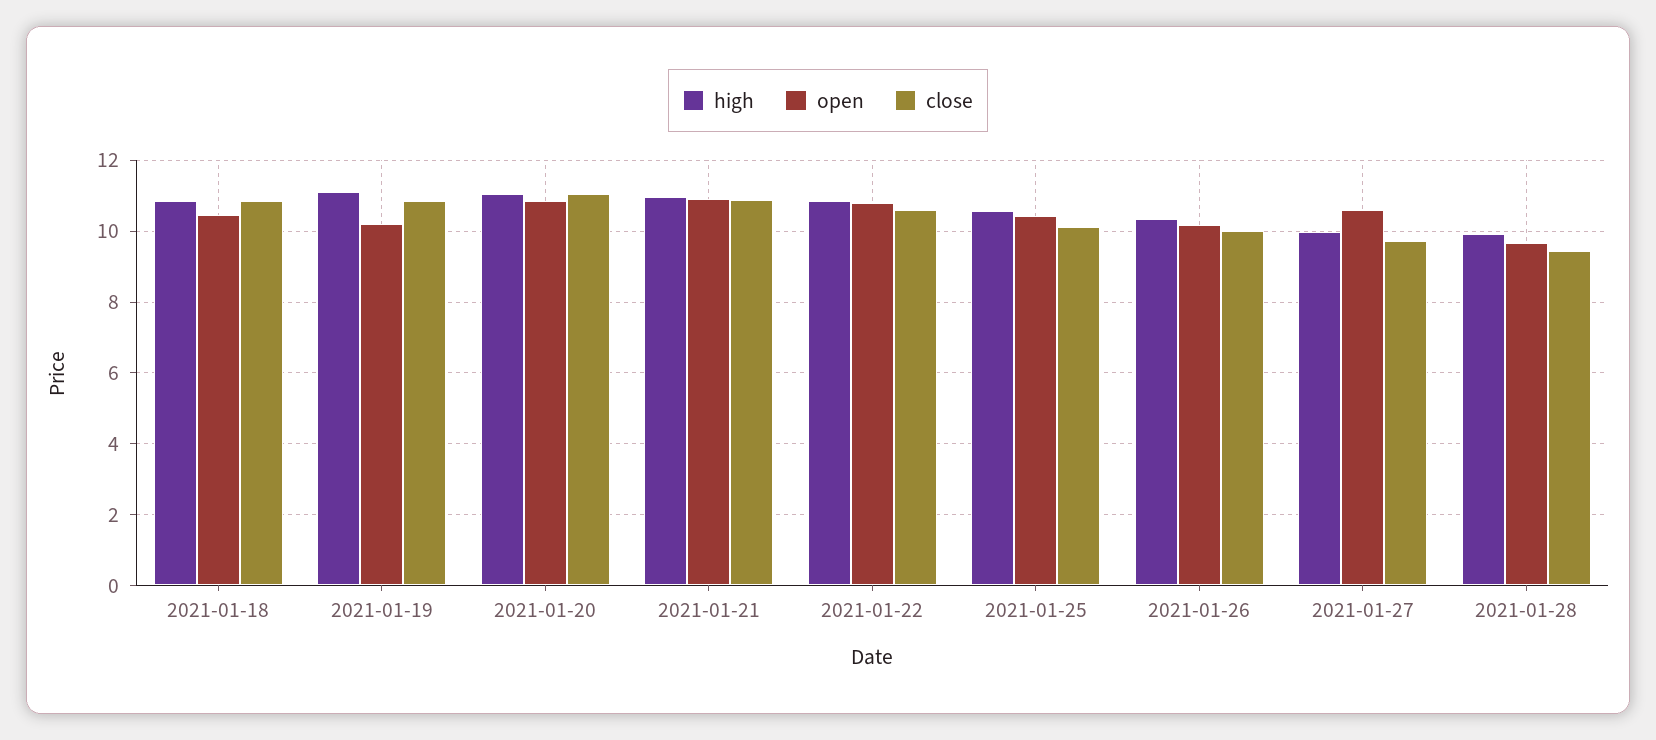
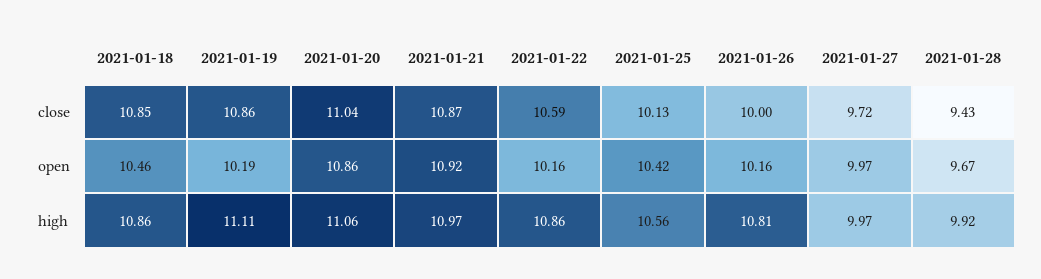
  {
    "high": {
      "2021-01-18": 10.86,
      "2021-01-19": 11.11,
      "2021-01-20": 11.06,
      "2021-01-21": 10.97,
      "2021-01-22": 10.86,
      "2021-01-25": 10.56,
-     "2021-01-26": 10.4,
+     "2021-01-26": 10.81,
      "2021-01-27": 9.97,
      "2021-01-28": 9.92
    },
    "open": {
      "2021-01-18": 10.46,
      "2021-01-19": 10.19,
      "2021-01-20": 10.86,
      "2021-01-21": 10.92,
-     "2021-01-22": 10.8,
+     "2021-01-22": 10.16,
      "2021-01-25": 10.42,
      "2021-01-26": 10.16,
-     "2021-01-27": 10.6,
+     "2021-01-27": 9.97,
      "2021-01-28": 9.67
    },
    "close": {
      "2021-01-18": 10.85,
      "2021-01-19": 10.86,
      "2021-01-20": 11.04,
      "2021-01-21": 10.87,
      "2021-01-22": 10.59,
      "2021-01-25": 10.13,
      "2021-01-26": 10,
      "2021-01-27": 9.72,
      "2021-01-28": 9.43
    }
  }

